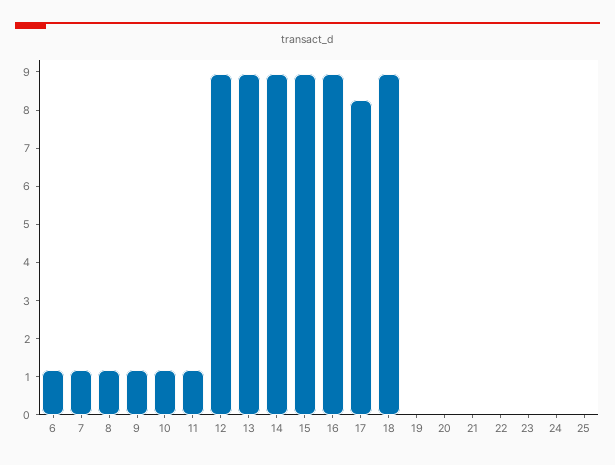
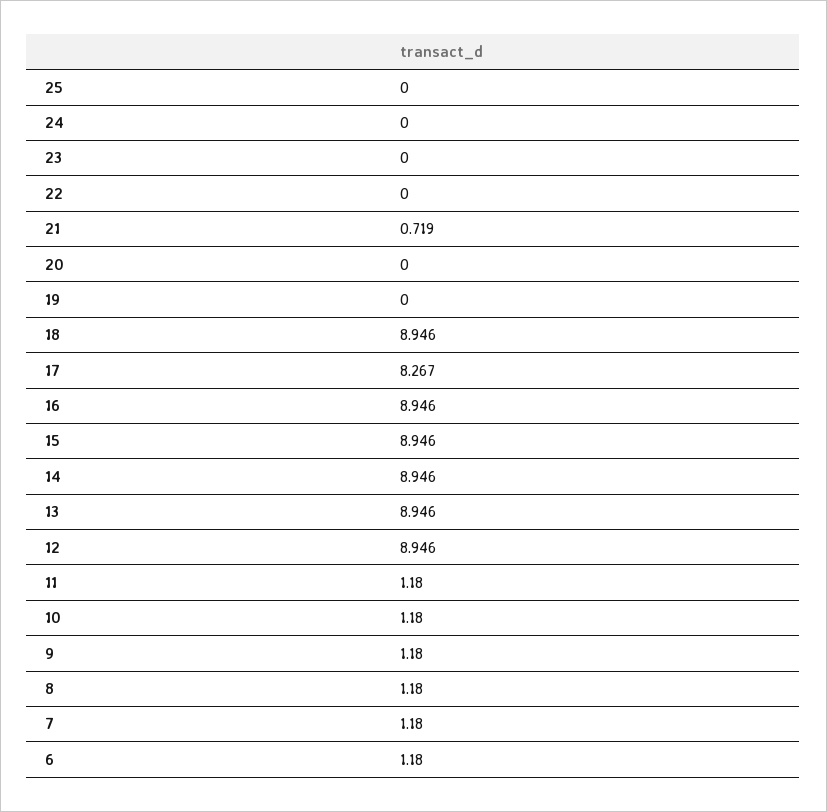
  {
    "6": 1.18,
    "7": 1.18,
    "8": 1.18,
    "9": 1.18,
    "10": 1.18,
    "11": 1.18,
    "12": 8.946,
    "13": 8.946,
    "14": 8.946,
    "15": 8.946,
    "16": 8.946,
    "17": 8.267,
    "18": 8.946,
    "19": 0,
    "20": 0,
-   "21": 0,
+   "21": 0.719,
    "22": 0,
    "23": 0,
    "24": 0,
    "25": 0
  }

